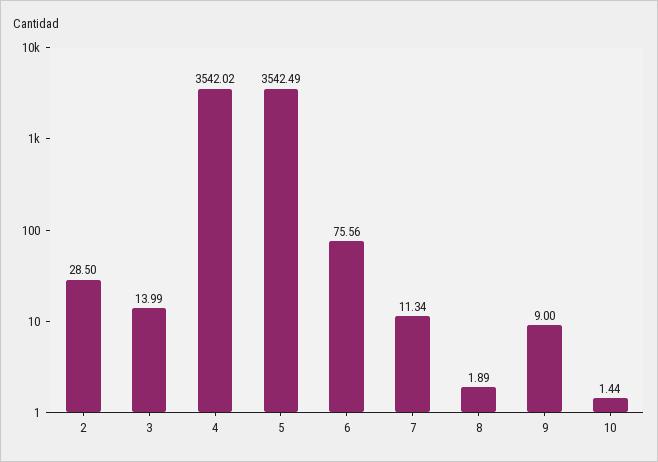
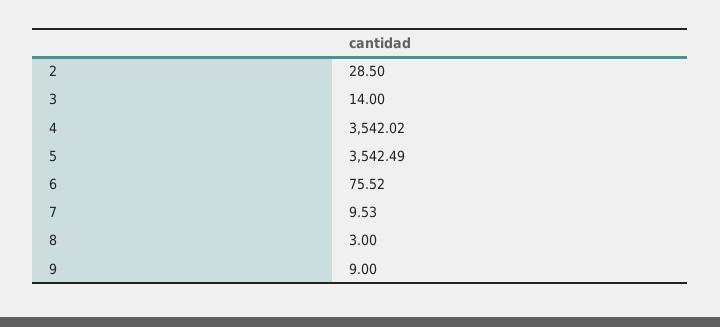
  {
    "2": 28.5,
-   "3": 13.99,
+   "3": 14,
    "4": 3542.02,
    "5": 3542.49,
-   "6": 75.56,
+   "6": 75.52,
-   "7": 11.34,
+   "7": 9.53,
-   "8": 1.89,
+   "8": 3,
-   "9": 9,
+   "9": 9
-   "10": 1.44
  }

